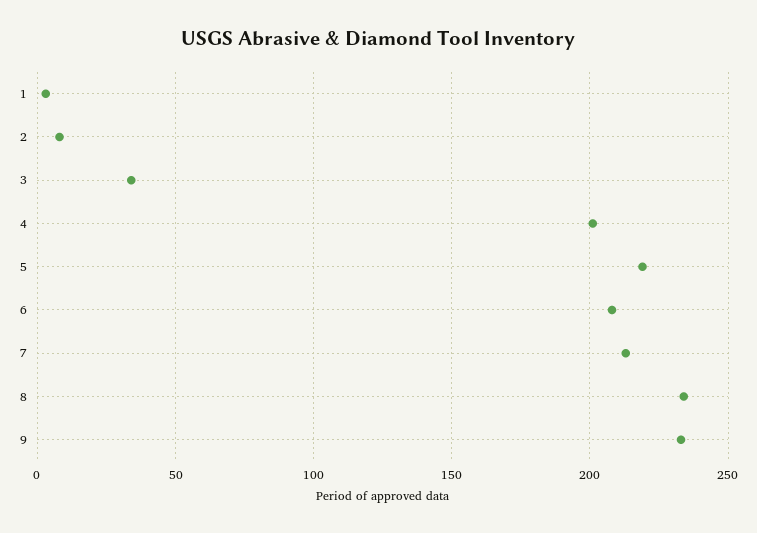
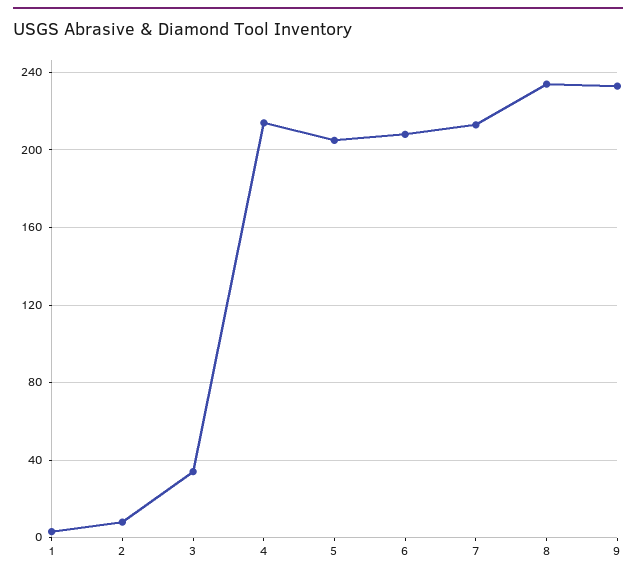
  {
    "1": 5,
    "2": 10,
    "3": 35,
-   "4": 200,
+   "4": 215,
-   "5": 220,
+   "5": 205,
    "6": 210,
    "7": 215,
    "8": 235,
    "9": 235
  }

